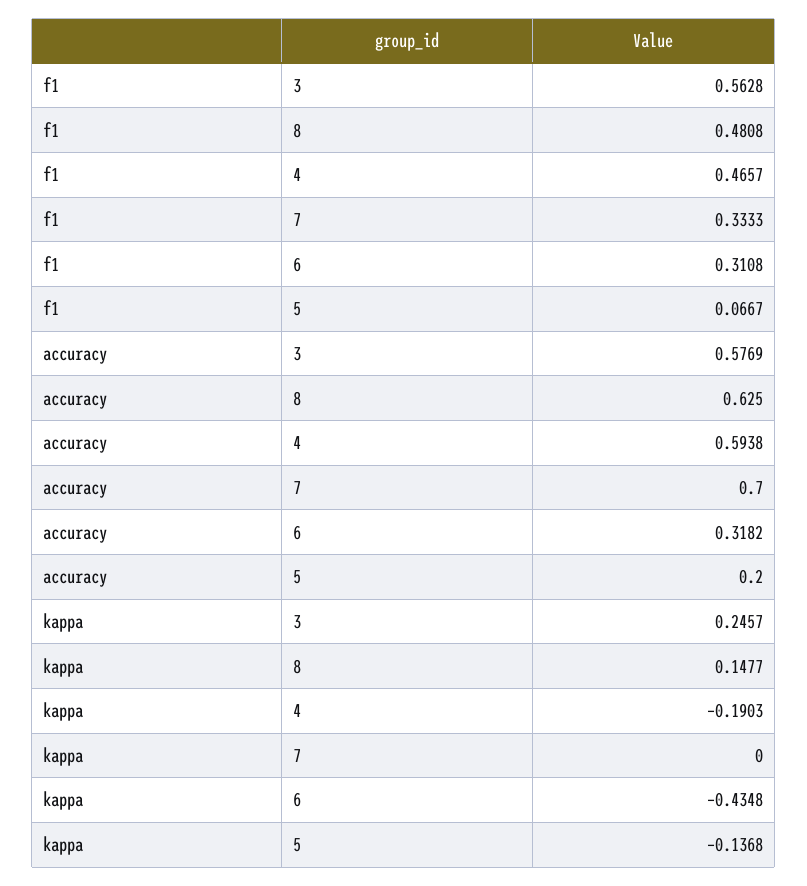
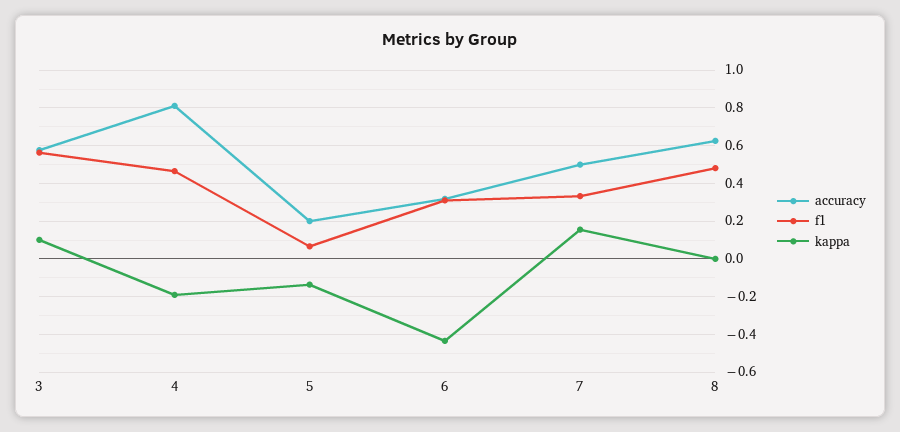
  {
    "f1": {
      "3": 0.5628,
      "8": 0.4808,
      "4": 0.4657,
      "7": 0.3333,
      "6": 0.3108,
      "5": 0.0667
    },
    "accuracy": {
      "3": 0.5769,
      "8": 0.625,
-     "4": 0.5938,
+     "4": 0.8,
-     "7": 0.7,
+     "7": 0.5,
      "6": 0.3182,
      "5": 0.2
    },
    "kappa": {
-     "3": 0.2457,
+     "3": 0.1,
-     "8": 0.1477,
+     "8": 0,
      "4": -0.1903,
-     "7": 0,
+     "7": 0.15,
      "6": -0.4348,
      "5": -0.1368
    }
  }

